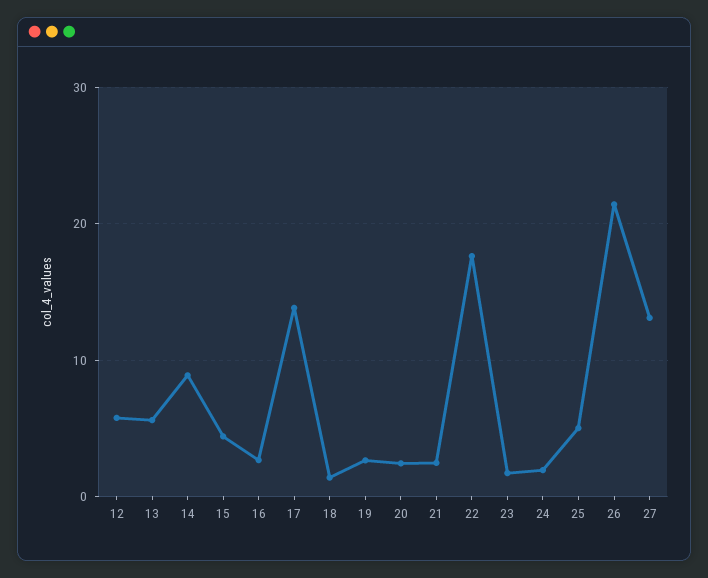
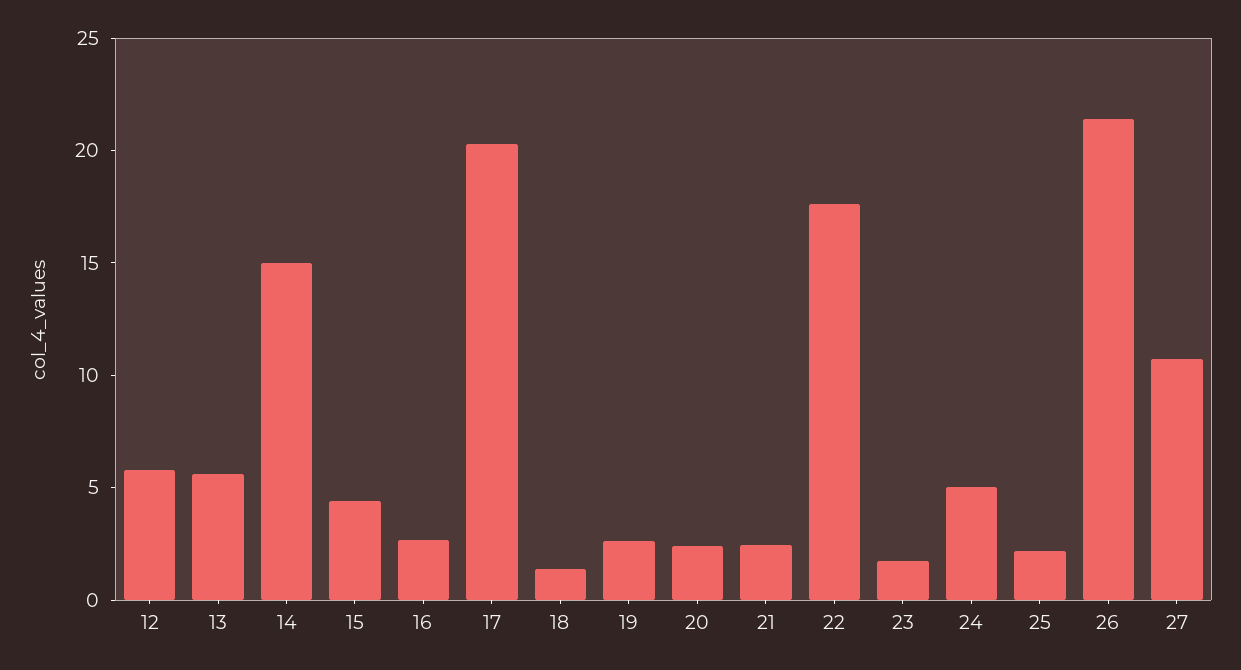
  {
    "12": 6,
    "13": 6,
-   "14": 9,
+   "14": 15,
    "15": 4,
    "16": 3,
-   "17": 14,
+   "17": 20,
    "18": 1,
    "19": 3,
    "20": 2,
    "21": 2,
    "22": 18,
    "23": 2,
-   "24": 2,
+   "24": 5,
-   "25": 5,
+   "25": 2,
    "26": 21,
-   "27": 13
+   "27": 11
  }

